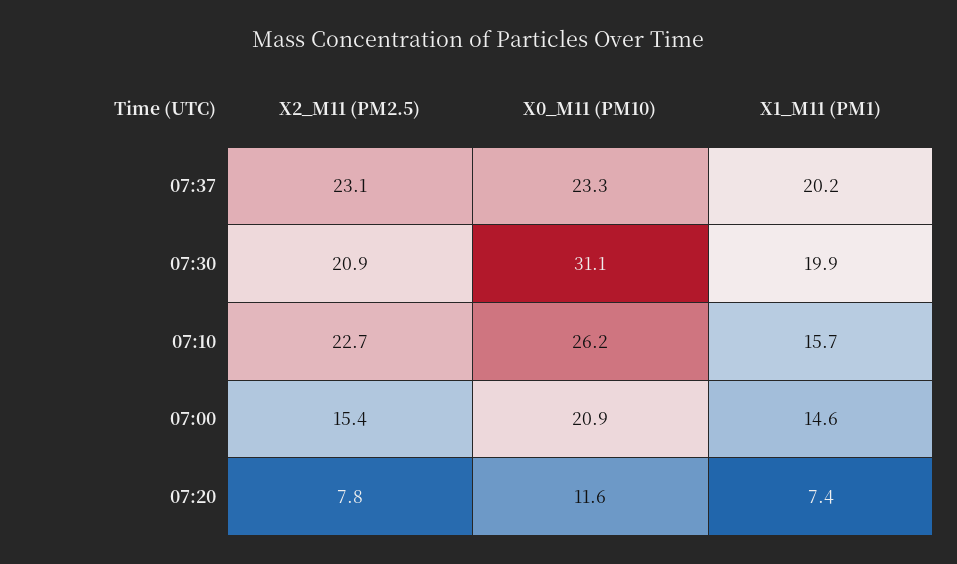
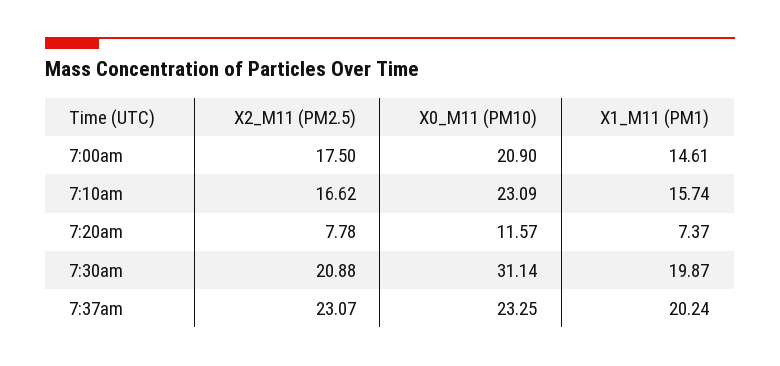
  {
    "X2_M11 (PM2.5)": {
      "07:37": 23.07,
      "07:30": 20.88,
-     "07:10": 22.7,
+     "07:10": 16.62,
-     "07:00": 15.4,
+     "07:00": 17.5,
      "07:20": 7.78
    },
    "X0_M11 (PM10)": {
      "07:37": 23.25,
      "07:30": 31.14,
-     "07:10": 26.2,
+     "07:10": 23.09,
      "07:00": 20.9,
      "07:20": 11.57
    },
    "X1_M11 (PM1)": {
      "07:37": 20.24,
      "07:30": 19.87,
      "07:10": 15.74,
      "07:00": 14.61,
      "07:20": 7.37
    }
  }

